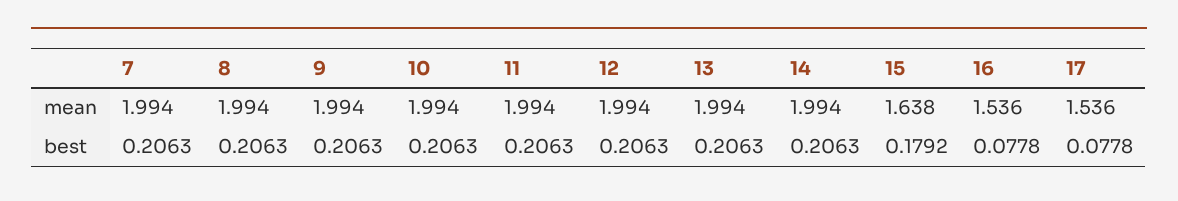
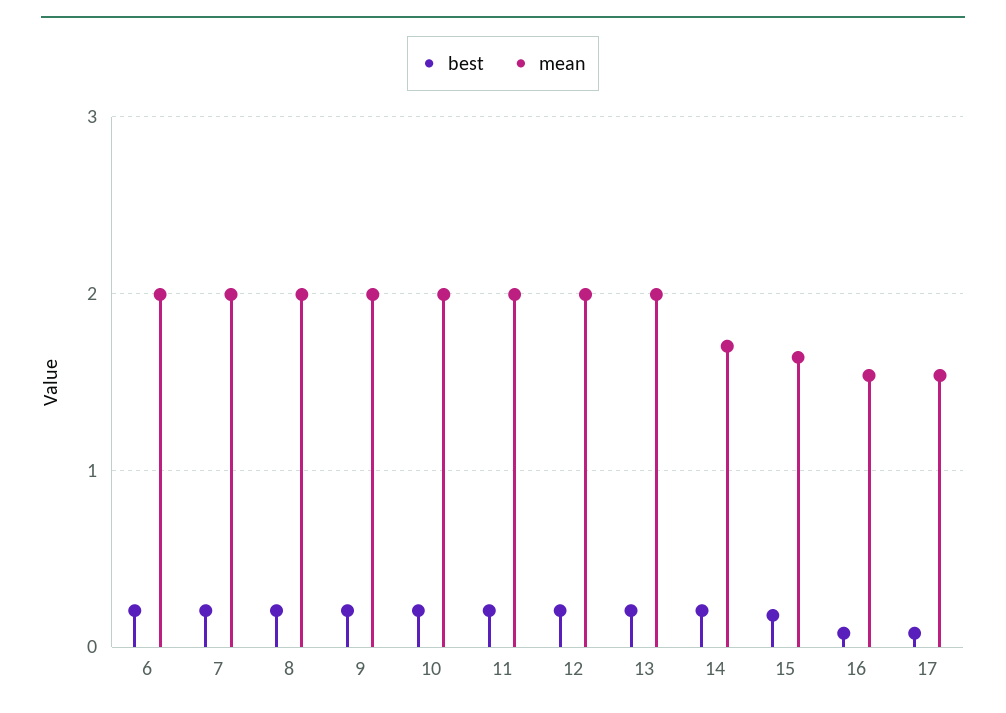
  {
    "mean": {
      "7": 1.994,
      "8": 1.994,
      "9": 1.994,
      "10": 1.994,
      "11": 1.994,
      "12": 1.994,
      "13": 1.994,
-     "14": 1.994,
+     "14": 1.7,
      "15": 1.638,
      "16": 1.536,
-     "17": 1.536
+     "17": 1.536,
+     "6": 2
    },
    "best": {
      "7": 0.2063,
      "8": 0.2063,
      "9": 0.2063,
      "10": 0.2063,
      "11": 0.2063,
      "12": 0.2063,
      "13": 0.2063,
      "14": 0.2063,
      "15": 0.1792,
      "16": 0.0778,
-     "17": 0.0778
+     "17": 0.0778,
+     "6": 0.2
    }
  }

